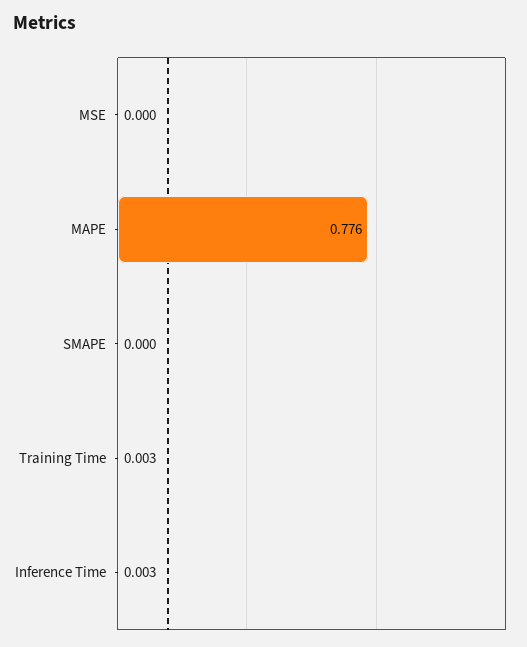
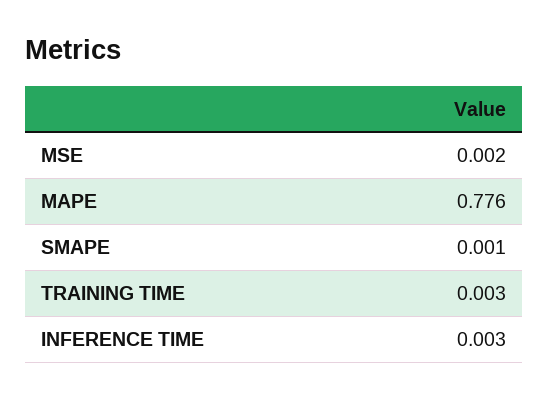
  {
-   "MSE": 0,
+   "MSE": 0.002,
    "MAPE": 0.776,
-   "SMAPE": 0,
+   "SMAPE": 0.001,
    "Training Time": 0.003,
    "Inference Time": 0.003
  }

